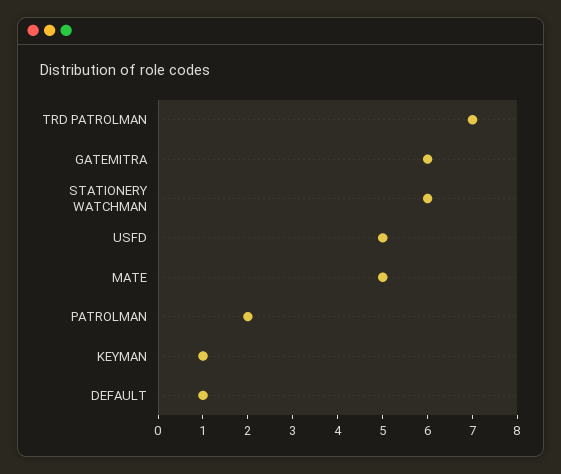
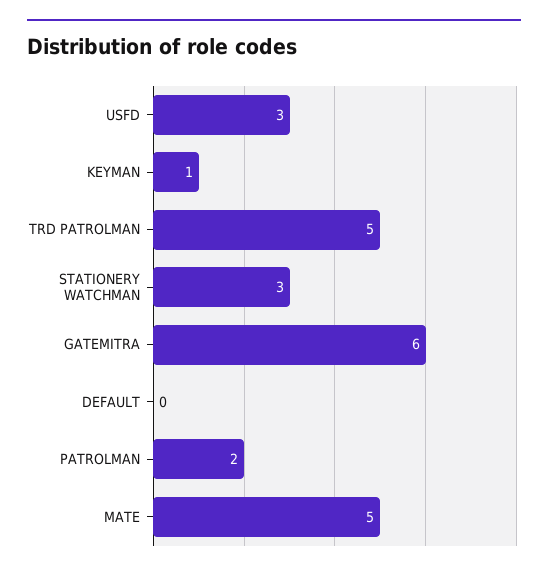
  {
-   "TRD PATROLMAN": 7,
+   "TRD PATROLMAN": 5,
    "GATEMITRA": 6,
-   "STATIONERY WATCHMAN": 6,
+   "STATIONERY WATCHMAN": 3,
-   "USFD": 5,
+   "USFD": 3,
    "MATE": 5,
    "PATROLMAN": 2,
    "KEYMAN": 1,
-   "DEFAULT": 1
+   "DEFAULT": 0
  }

